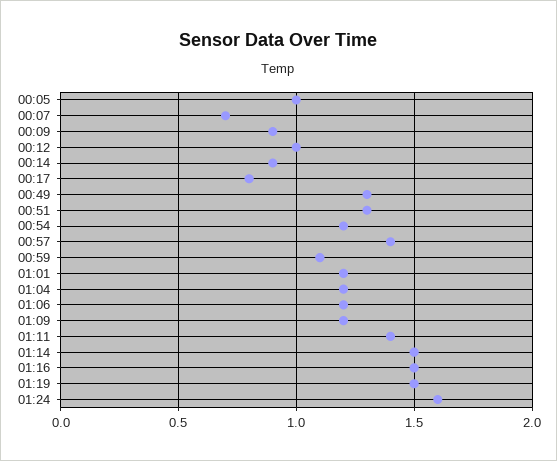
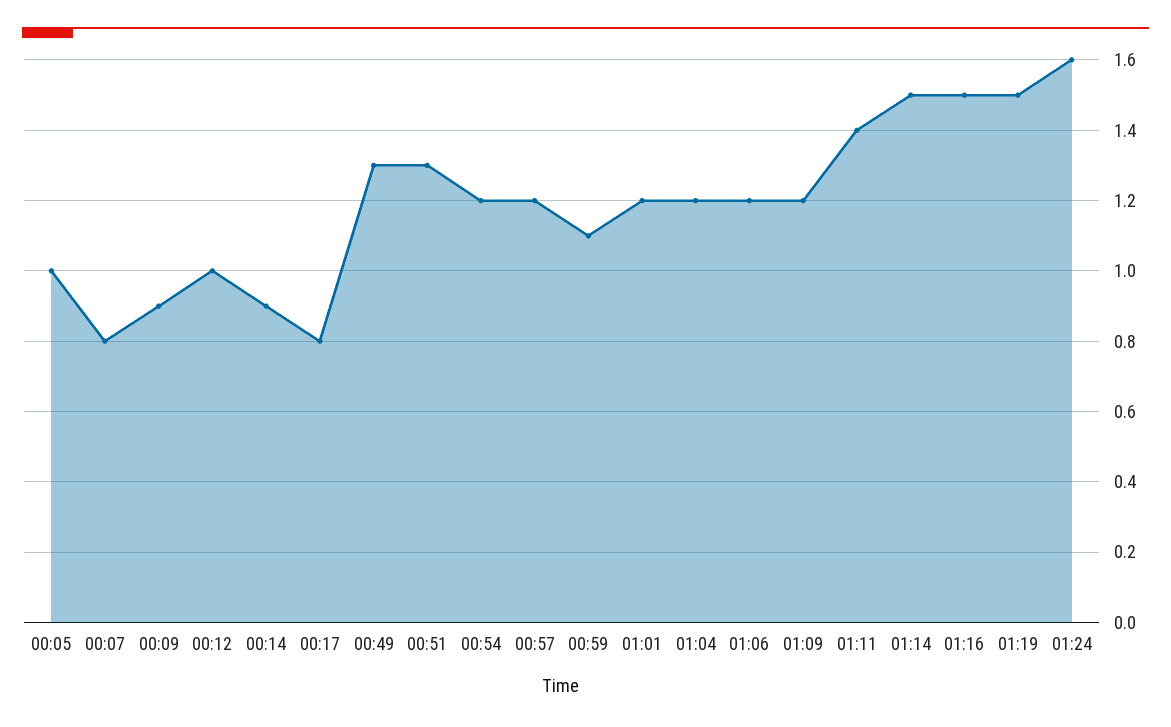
  {
    "00:05": 1,
-   "00:07": 0.7,
+   "00:07": 0.8,
    "00:09": 0.9,
    "00:12": 1,
    "00:14": 0.9,
    "00:17": 0.8,
    "00:49": 1.3,
    "00:51": 1.3,
    "00:54": 1.2,
-   "00:57": 1.4,
+   "00:57": 1.2,
    "00:59": 1.1,
    "01:01": 1.2,
    "01:04": 1.2,
    "01:06": 1.2,
    "01:09": 1.2,
    "01:11": 1.4,
    "01:14": 1.5,
    "01:16": 1.5,
    "01:19": 1.5,
    "01:24": 1.6
  }

